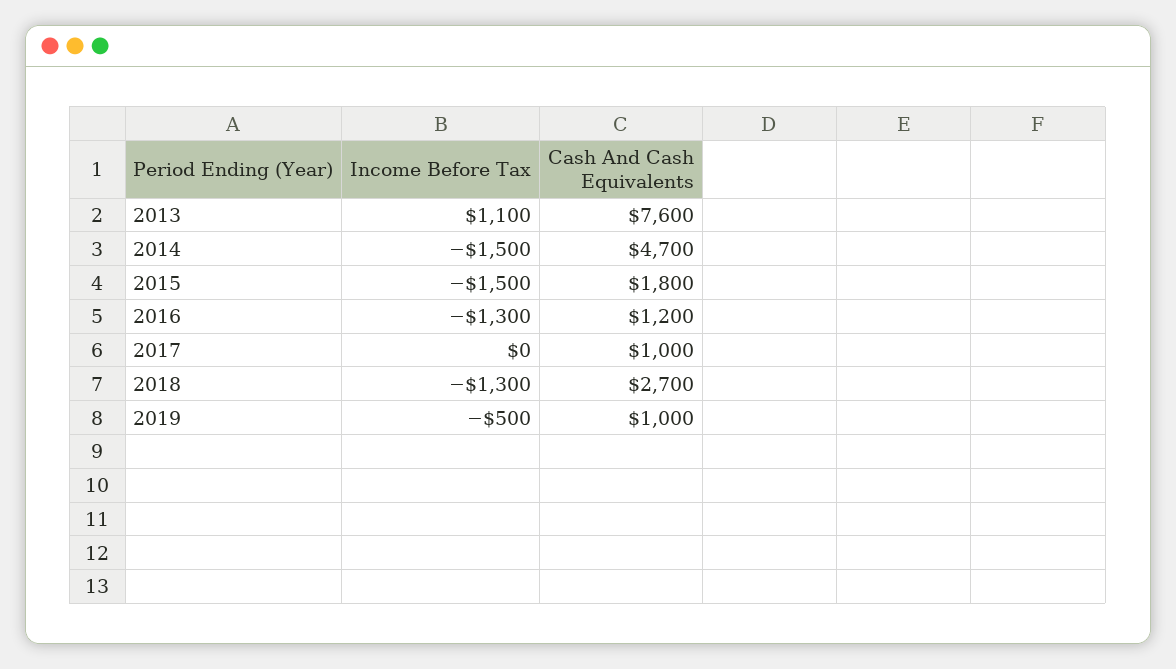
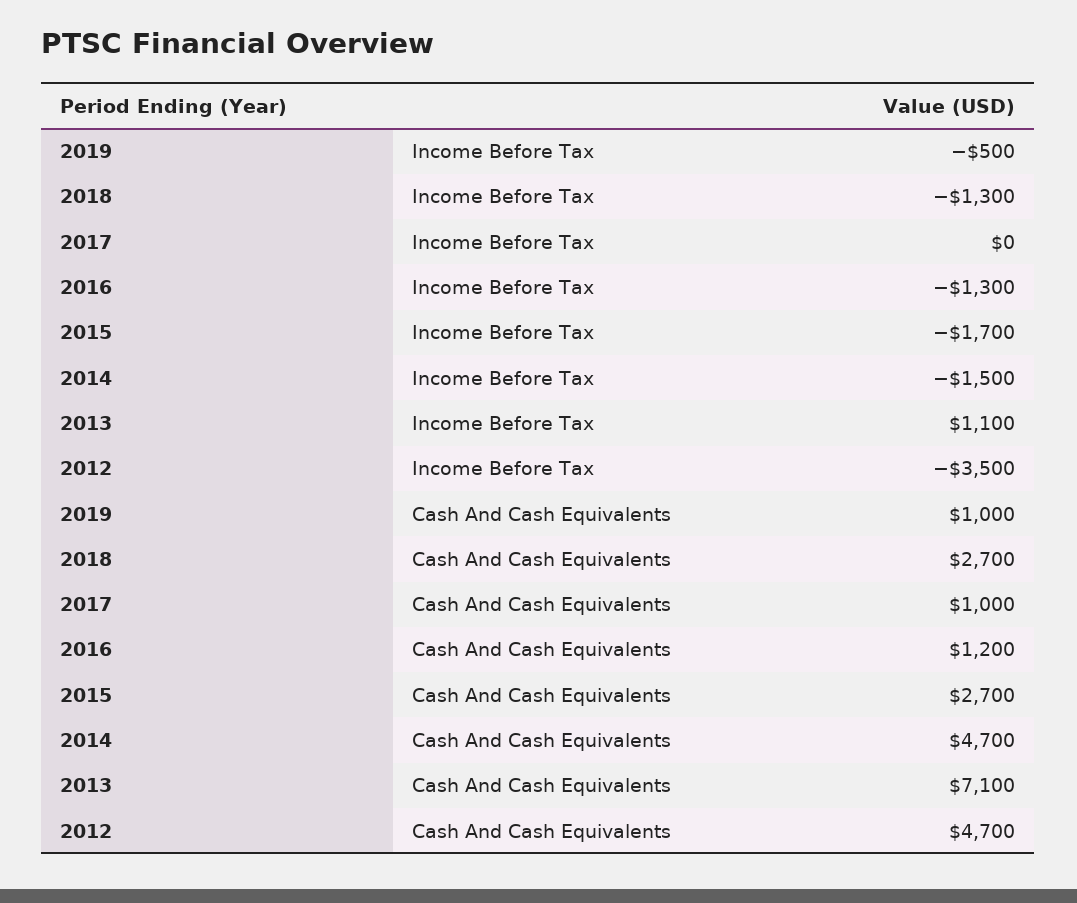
  {
    "Income Before Tax": {
      "2013": 1100,
      "2014": -1500,
-     "2015": -1500,
+     "2015": -1700,
      "2016": -1300,
      "2017": 0,
      "2018": -1300,
-     "2019": -500
+     "2019": -500,
+     "2012": -3500
    },
    "Cash And Cash Equivalents": {
-     "2013": 7600,
+     "2013": 7100,
      "2014": 4700,
-     "2015": 1800,
+     "2015": 2700,
      "2016": 1200,
      "2017": 1000,
      "2018": 2700,
-     "2019": 1000
+     "2019": 1000,
+     "2012": 4700
    }
  }

